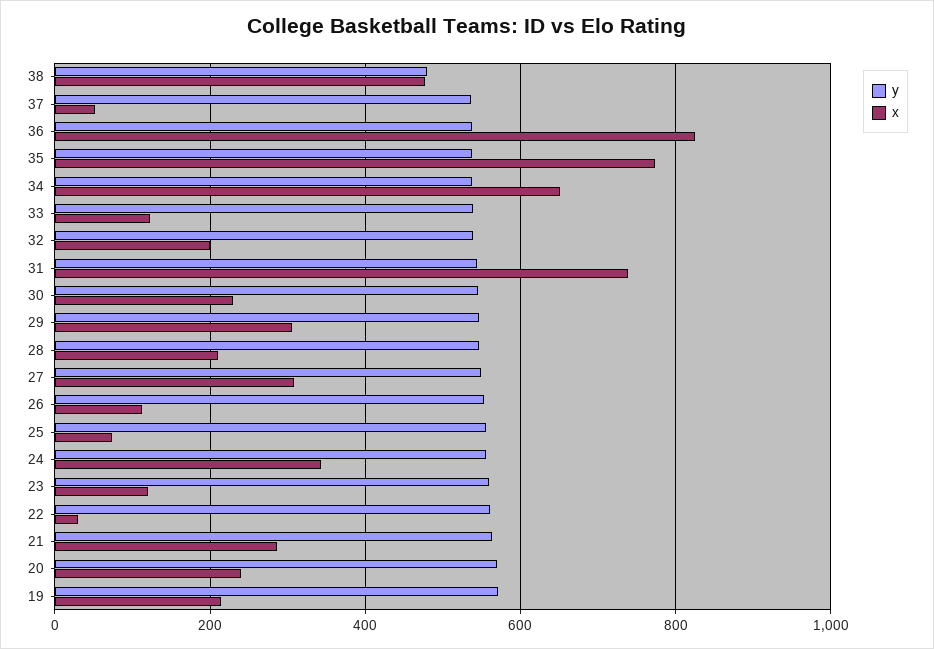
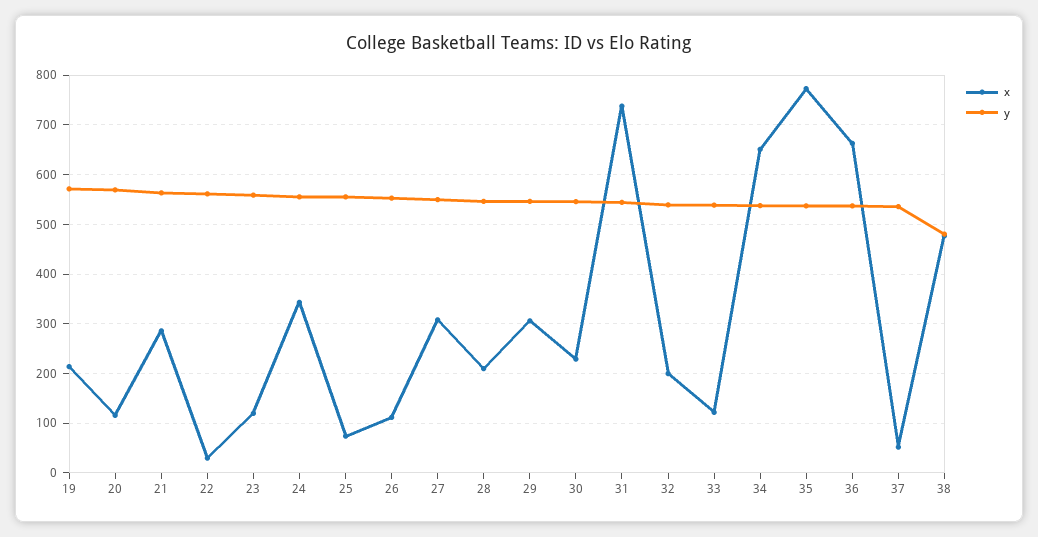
  {
    "y": {
      "38": 480,
      "37": 540,
      "36": 540,
      "35": 540,
      "34": 540,
      "33": 540,
      "32": 540,
      "31": 540,
      "30": 540,
      "29": 540,
      "28": 540,
      "27": 540,
      "26": 560,
      "25": 560,
      "24": 560,
      "23": 560,
      "22": 560,
      "21": 560,
      "20": 560,
      "19": 580
    },
    "x": {
      "38": 480,
      "37": 60,
-     "36": 820,
+     "36": 660,
      "35": 780,
      "34": 660,
      "33": 120,
      "32": 200,
      "31": 740,
      "30": 220,
      "29": 300,
      "28": 220,
      "27": 300,
      "26": 120,
      "25": 80,
      "24": 340,
      "23": 120,
      "22": 40,
      "21": 280,
-     "20": 240,
+     "20": 120,
      "19": 220
    }
  }

